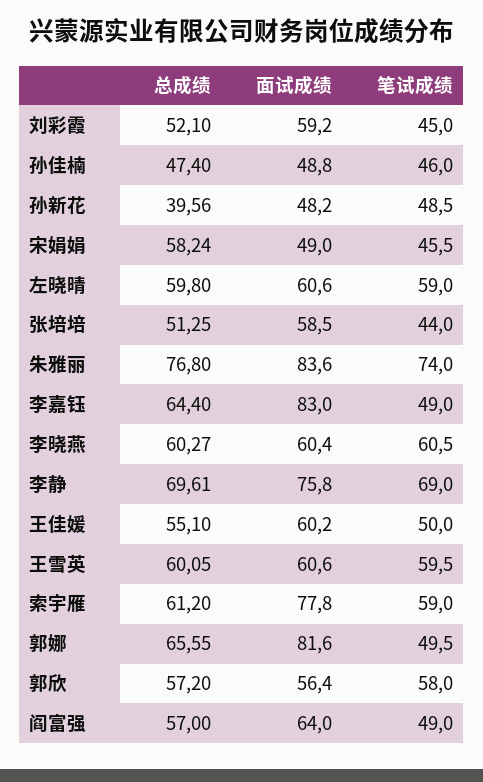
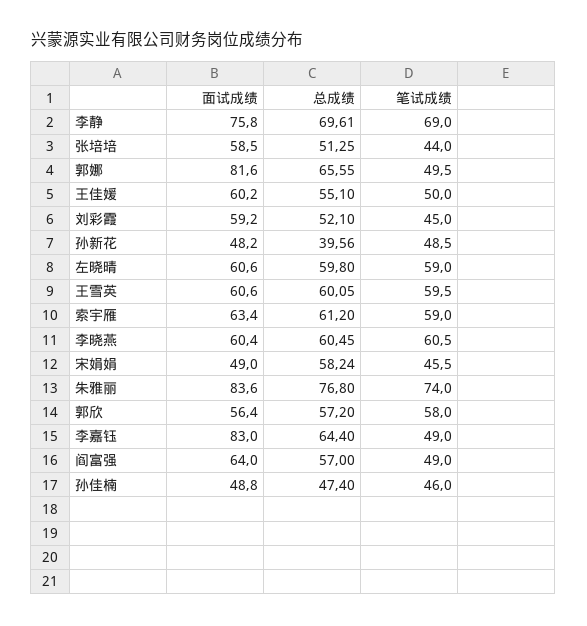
  {
    "总成绩": {
      "刘彩霞": 52.1,
      "孙佳楠": 47.4,
      "孙新花": 39.56,
      "宋娟娟": 58.24,
      "左晓晴": 59.8,
      "张培培": 51.25,
      "朱雅丽": 76.8,
      "李嘉钰": 64.4,
-     "李晓燕": 60.27,
+     "李晓燕": 60.45,
      "李静": 69.61,
      "王佳媛": 55.1,
      "王雪英": 60.05,
      "索宇雁": 61.2,
      "郭娜": 65.55,
      "郭欣": 57.2,
      "阎富强": 57
    },
    "面试成绩": {
      "刘彩霞": 59.2,
      "孙佳楠": 48.8,
      "孙新花": 48.2,
      "宋娟娟": 49,
      "左晓晴": 60.6,
      "张培培": 58.5,
      "朱雅丽": 83.6,
      "李嘉钰": 83,
      "李晓燕": 60.4,
      "李静": 75.8,
      "王佳媛": 60.2,
      "王雪英": 60.6,
-     "索宇雁": 77.8,
+     "索宇雁": 63.4,
      "郭娜": 81.6,
      "郭欣": 56.4,
      "阎富强": 64
    },
    "笔试成绩": {
      "刘彩霞": 45,
      "孙佳楠": 46,
      "孙新花": 48.5,
      "宋娟娟": 45.5,
      "左晓晴": 59,
      "张培培": 44,
      "朱雅丽": 74,
      "李嘉钰": 49,
      "李晓燕": 60.5,
      "李静": 69,
      "王佳媛": 50,
      "王雪英": 59.5,
      "索宇雁": 59,
      "郭娜": 49.5,
      "郭欣": 58,
      "阎富强": 49
    }
  }

